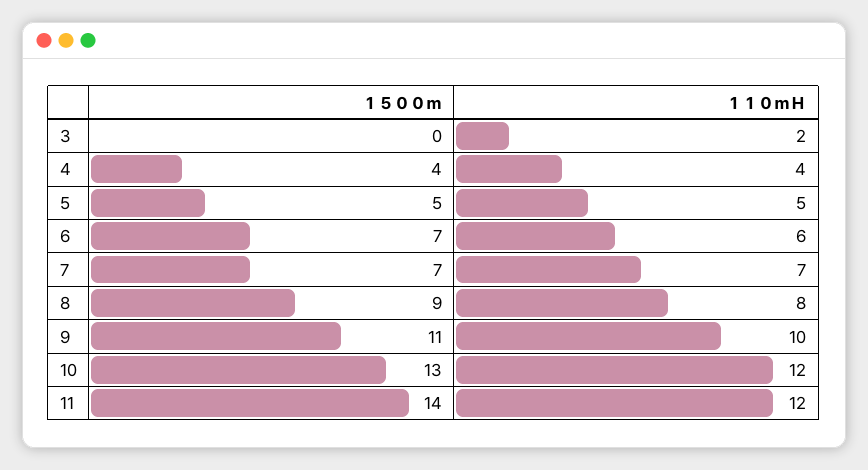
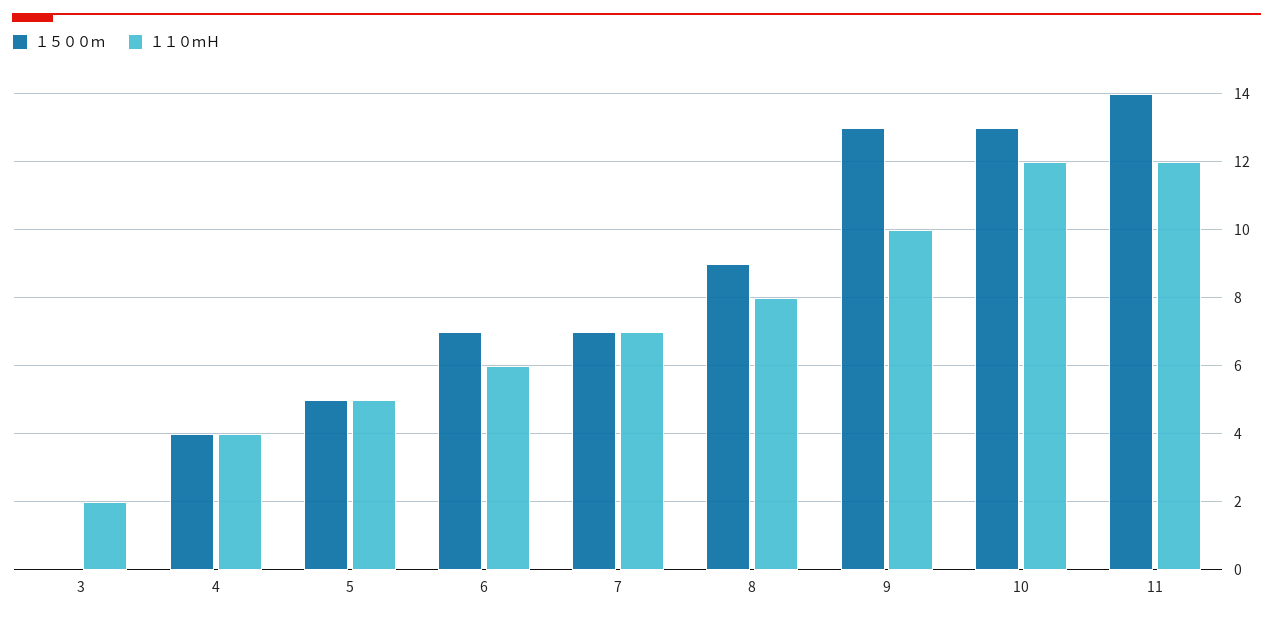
  {
    "１５００ｍ": {
      "3": 0,
      "4": 4,
      "5": 5,
      "6": 7,
      "7": 7,
      "8": 9,
-     "9": 11,
+     "9": 13,
      "10": 13,
      "11": 14
    },
    "１１０ｍＨ": {
      "3": 2,
      "4": 4,
      "5": 5,
      "6": 6,
      "7": 7,
      "8": 8,
      "9": 10,
      "10": 12,
      "11": 12
    }
  }

